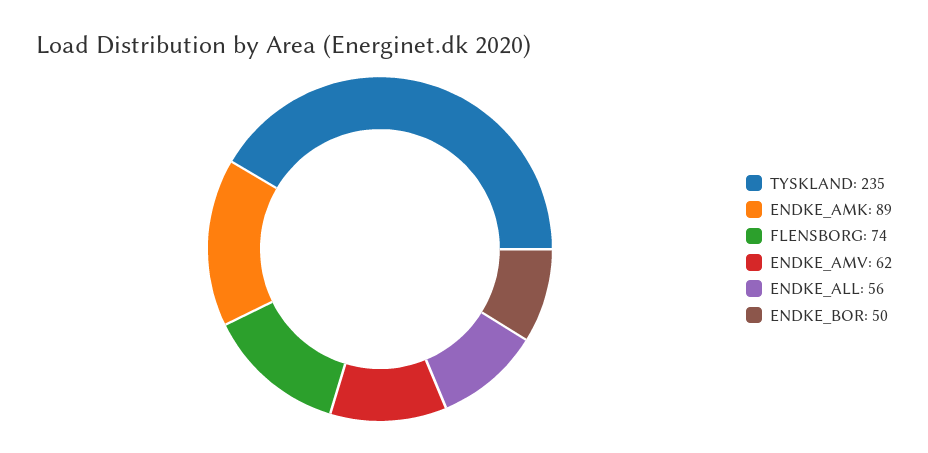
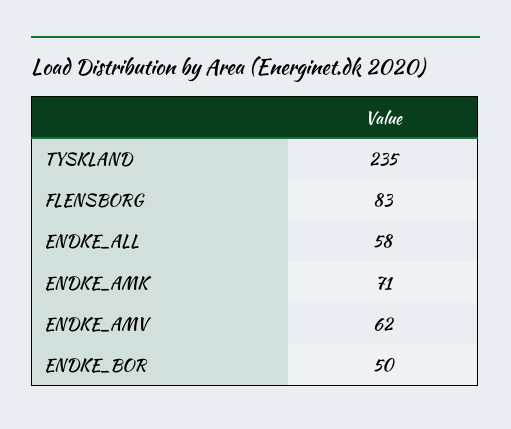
  {
    "TYSKLAND": 235,
-   "ENDKE_AMK": 89,
+   "ENDKE_AMK": 71,
-   "FLENSBORG": 74,
+   "FLENSBORG": 83,
    "ENDKE_AMV": 62,
-   "ENDKE_ALL": 56,
+   "ENDKE_ALL": 58,
    "ENDKE_BOR": 50
  }

